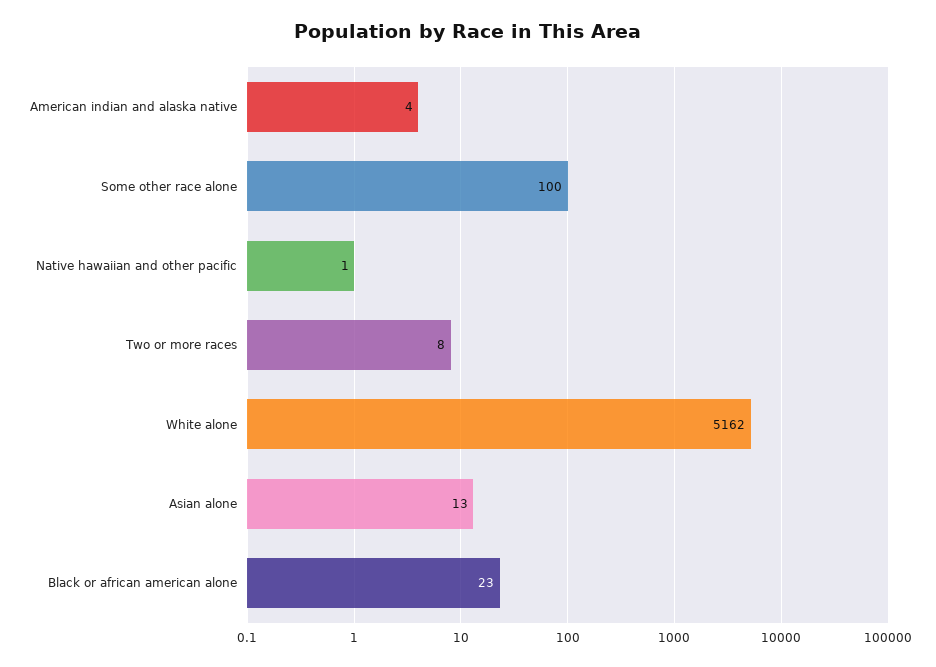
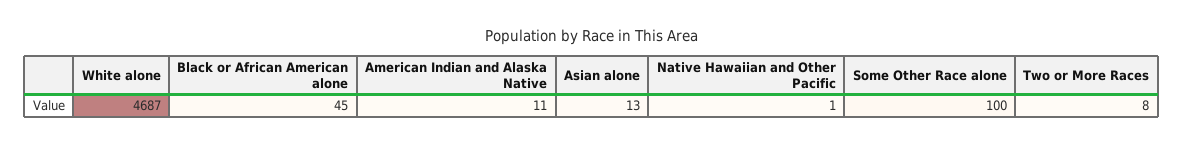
  {
-   "American indian and alaska native": 4,
+   "American indian and alaska native": 11,
    "Some other race alone": 100,
    "Native hawaiian and other pacific": 1,
    "Two or more races": 8,
-   "White alone": 5162,
+   "White alone": 4687,
    "Asian alone": 13,
-   "Black or african american alone": 23
+   "Black or african american alone": 45
  }

